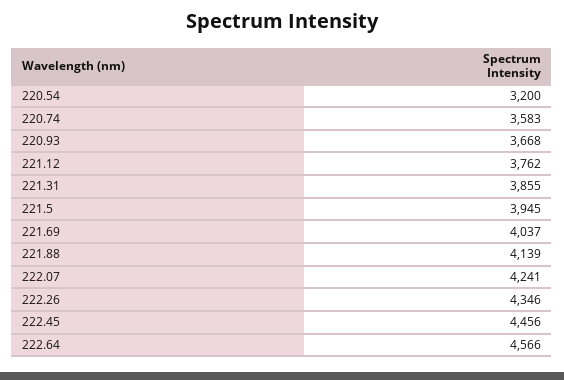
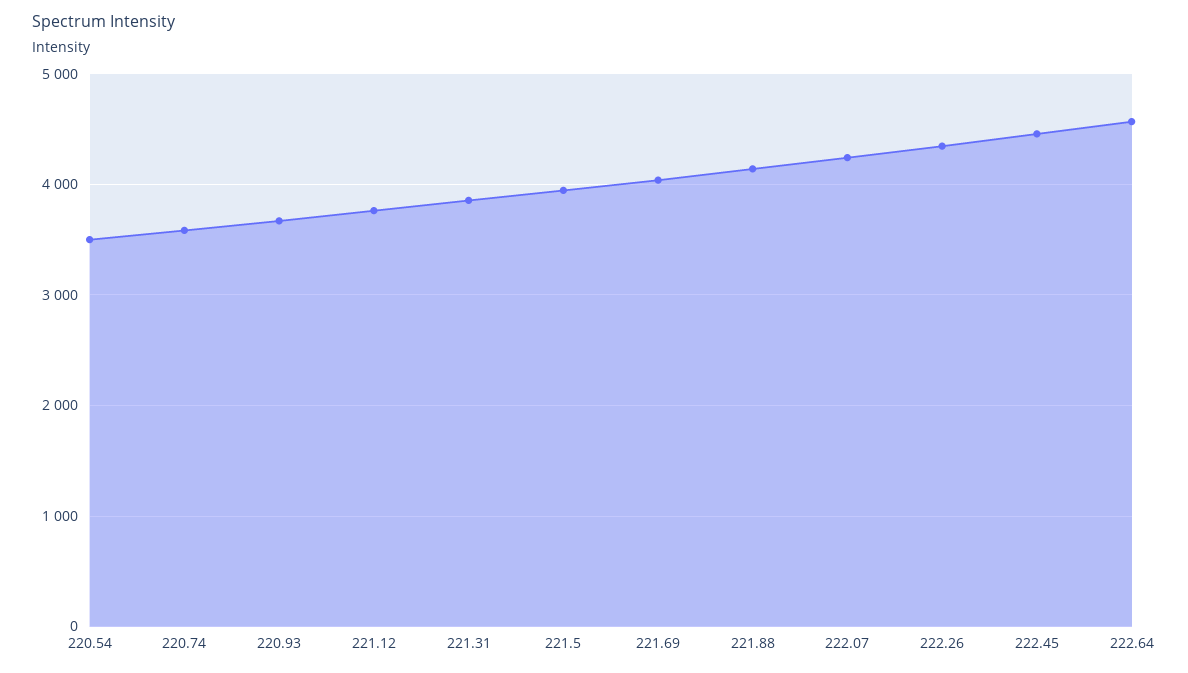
  {
-   "220.54": 3200,
+   "220.54": 3500,
    "220.74": 3583,
    "220.93": 3668,
    "221.12": 3762,
    "221.31": 3855,
    "221.5": 3945,
    "221.69": 4037,
    "221.88": 4139,
    "222.07": 4241,
    "222.26": 4346,
    "222.45": 4456,
    "222.64": 4566
  }

